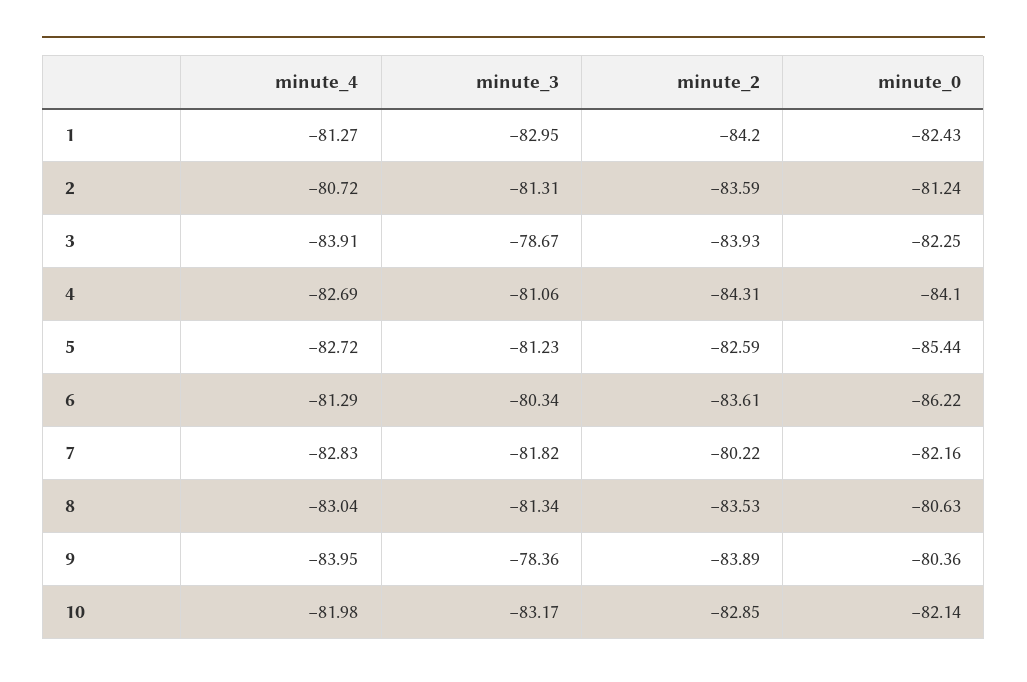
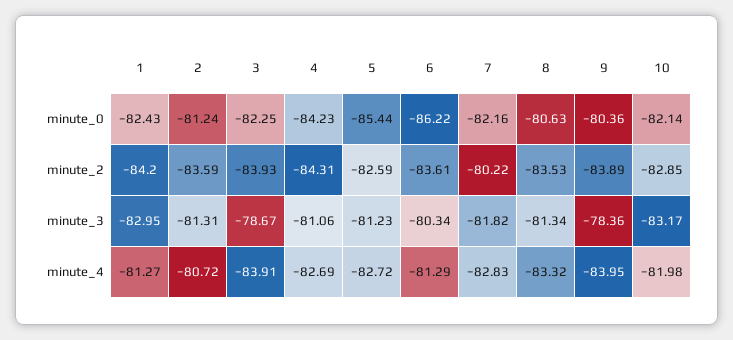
  {
    "minute_4": {
      "1": -81.27,
      "2": -80.72,
      "3": -83.91,
      "4": -82.69,
      "5": -82.72,
      "6": -81.29,
      "7": -82.83,
-     "8": -83.04,
+     "8": -83.32,
      "9": -83.95,
      "10": -81.98
    },
    "minute_3": {
      "1": -82.95,
      "2": -81.31,
      "3": -78.67,
      "4": -81.06,
      "5": -81.23,
      "6": -80.34,
      "7": -81.82,
      "8": -81.34,
      "9": -78.36,
      "10": -83.17
    },
    "minute_2": {
      "1": -84.2,
      "2": -83.59,
      "3": -83.93,
      "4": -84.31,
      "5": -82.59,
      "6": -83.61,
      "7": -80.22,
      "8": -83.53,
      "9": -83.89,
      "10": -82.85
    },
    "minute_0": {
      "1": -82.43,
      "2": -81.24,
      "3": -82.25,
-     "4": -84.1,
+     "4": -84.23,
      "5": -85.44,
      "6": -86.22,
      "7": -82.16,
      "8": -80.63,
      "9": -80.36,
      "10": -82.14
    }
  }

